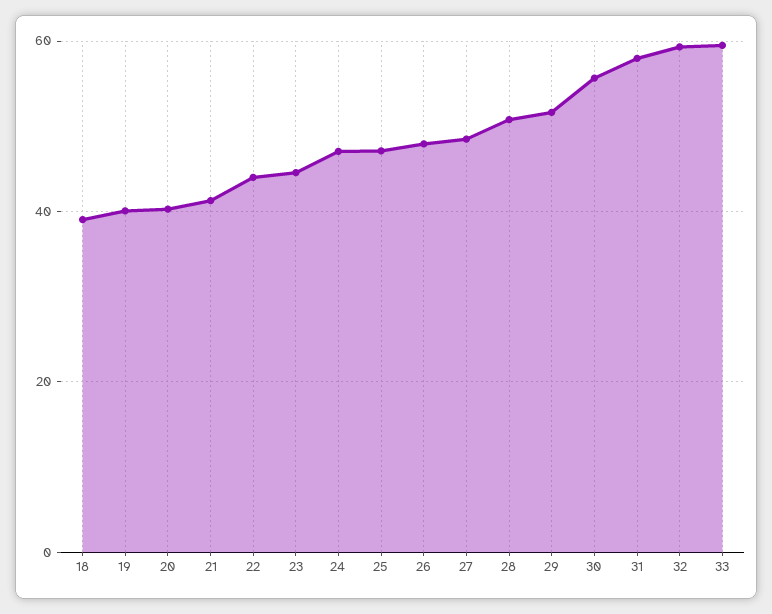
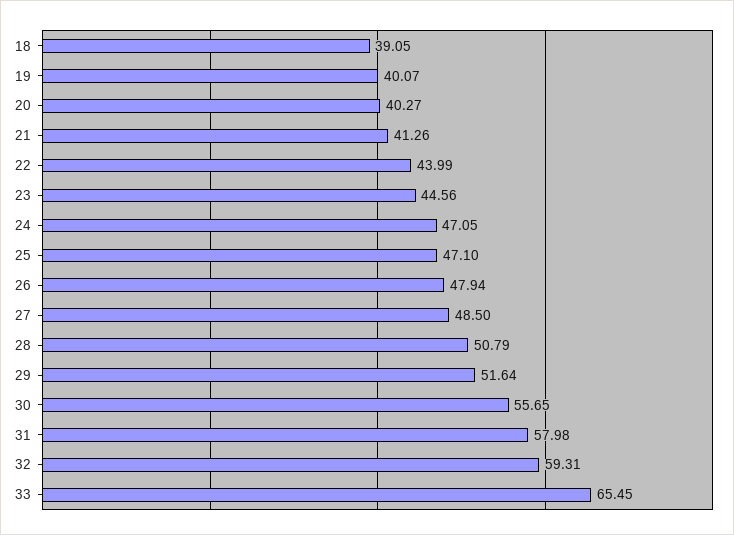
  {
    "18": 39.05,
    "19": 40.07,
    "20": 40.27,
    "21": 41.26,
    "22": 43.99,
    "23": 44.56,
    "24": 47.05,
    "25": 47.1,
    "26": 47.94,
    "27": 48.5,
    "28": 50.79,
    "29": 51.64,
    "30": 55.65,
    "31": 57.98,
    "32": 59.31,
-   "33": 60
+   "33": 65.45
  }

